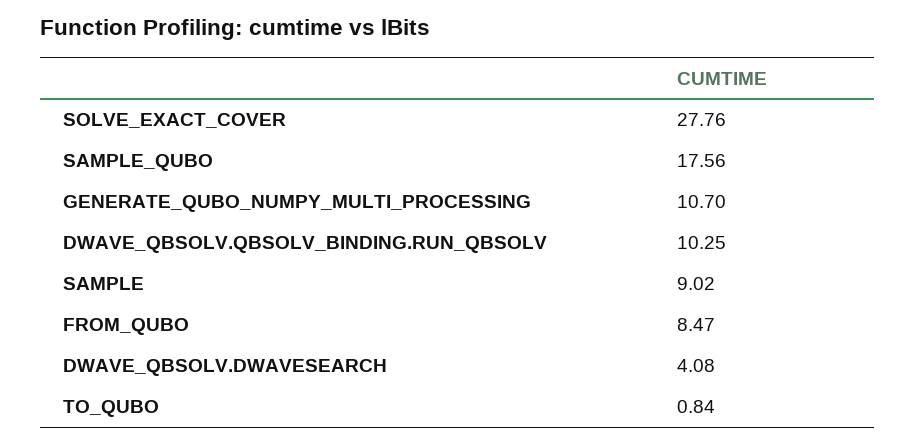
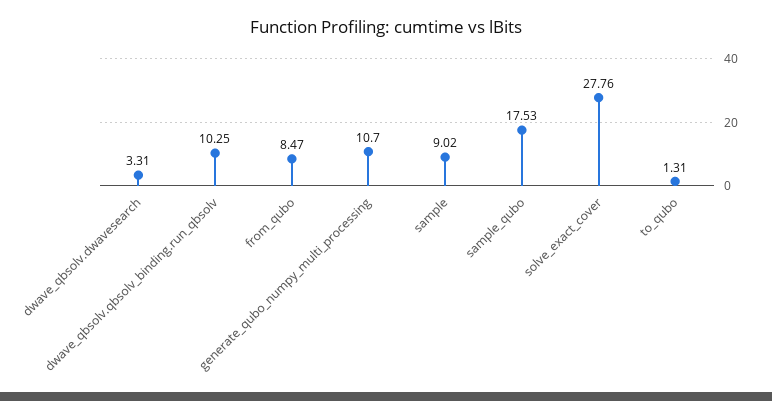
  {
    "SOLVE_EXACT_COVER": 27.76,
-   "SAMPLE_QUBO": 17.56,
+   "SAMPLE_QUBO": 17.53,
    "GENERATE_QUBO_NUMPY_MULTI_PROCESSING": 10.7,
    "DWAVE_QBSOLV.QBSOLV_BINDING.RUN_QBSOLV": 10.25,
    "SAMPLE": 9.02,
    "FROM_QUBO": 8.47,
-   "DWAVE_QBSOLV.DWAVESEARCH": 4.08,
+   "DWAVE_QBSOLV.DWAVESEARCH": 3.31,
-   "TO_QUBO": 0.84
+   "TO_QUBO": 1.31
  }

